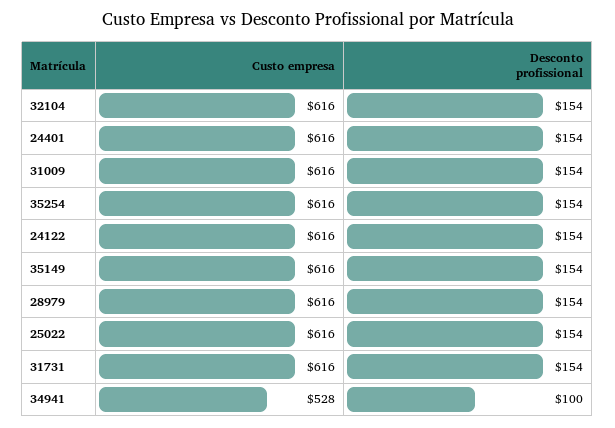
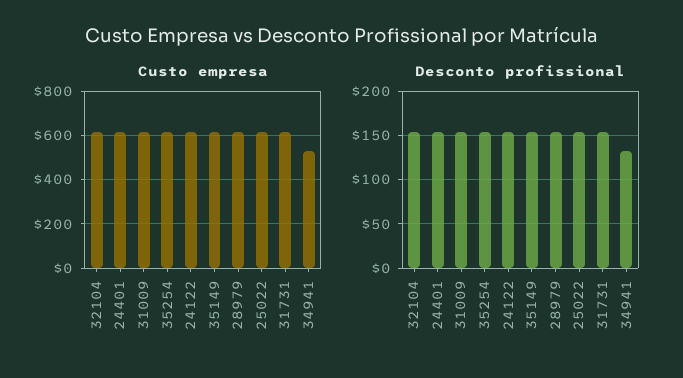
  {
    "Custo empresa": {
      "32104": 616,
      "24401": 616,
      "31009": 616,
      "35254": 616,
      "24122": 616,
      "35149": 616,
      "28979": 616,
      "25022": 616,
      "31731": 616,
      "34941": 528
    },
    "Desconto profissional": {
      "32104": 154,
      "24401": 154,
      "31009": 154,
      "35254": 154,
      "24122": 154,
      "35149": 154,
      "28979": 154,
      "25022": 154,
      "31731": 154,
-     "34941": 100
+     "34941": 130
    }
  }

